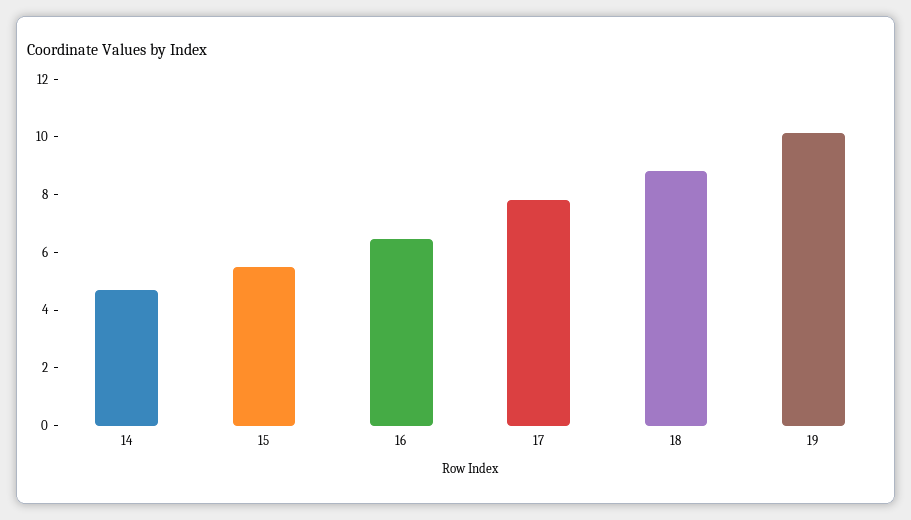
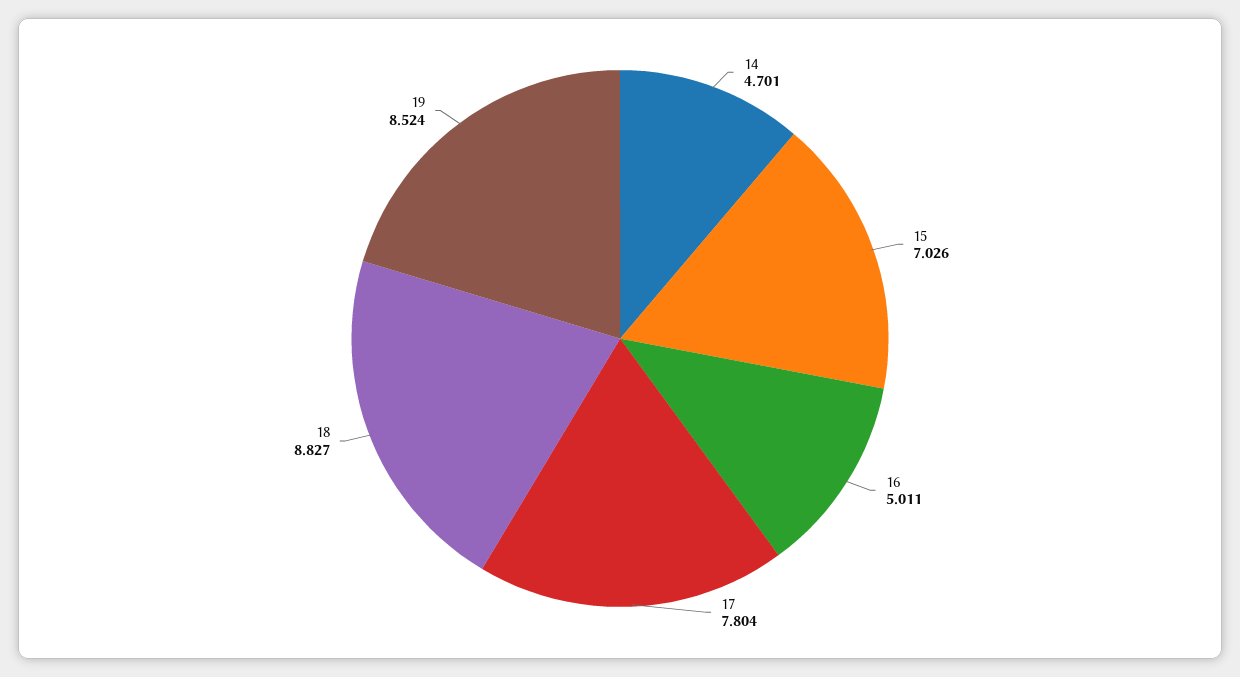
  {
    "14": 4.701,
-   "15": 5.5,
+   "15": 7.026,
-   "16": 6.5,
+   "16": 5.011,
    "17": 7.804,
    "18": 8.827,
-   "19": 10
+   "19": 8.524
  }

